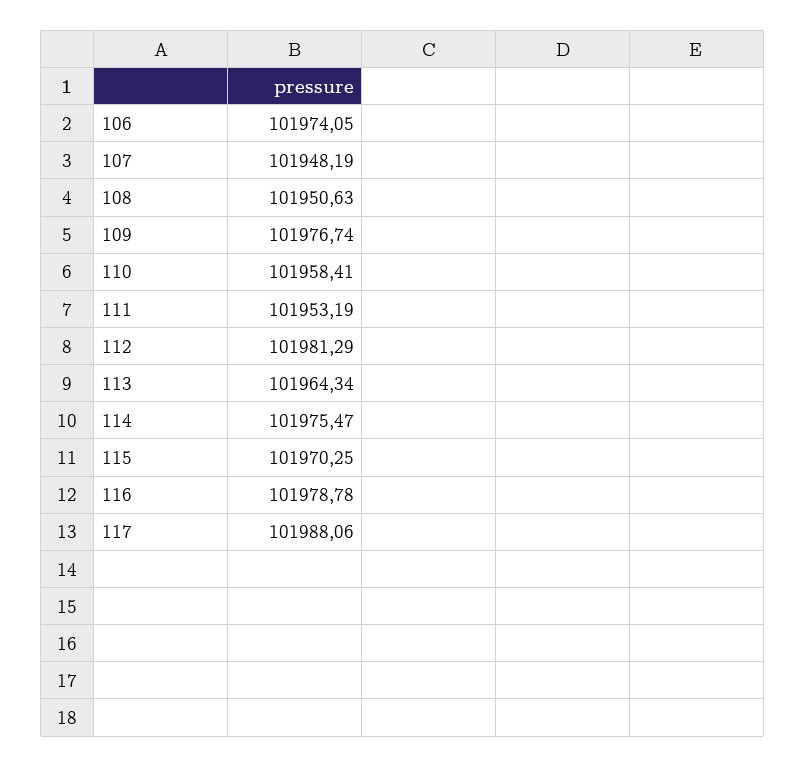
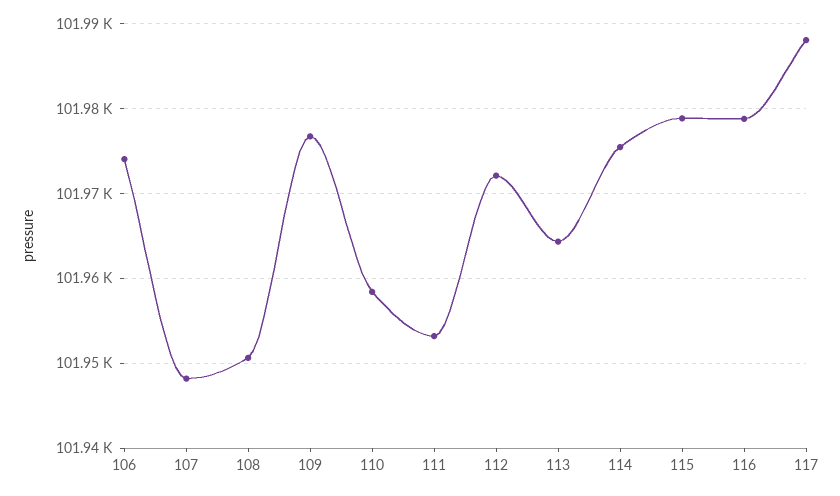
  {
    "106": 101974.05,
    "107": 101948.19,
    "108": 101950.63,
    "109": 101976.74,
    "110": 101958.41,
    "111": 101953.19,
-   "112": 101981.29,
+   "112": 101972,
    "113": 101964.34,
    "114": 101975.47,
-   "115": 101970.25,
+   "115": 101979,
    "116": 101978.78,
    "117": 101988.06
  }

